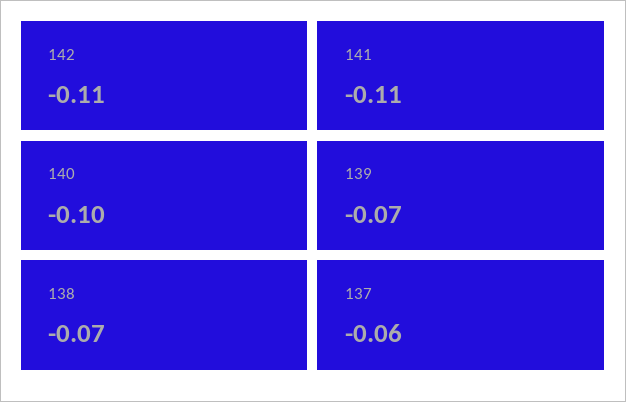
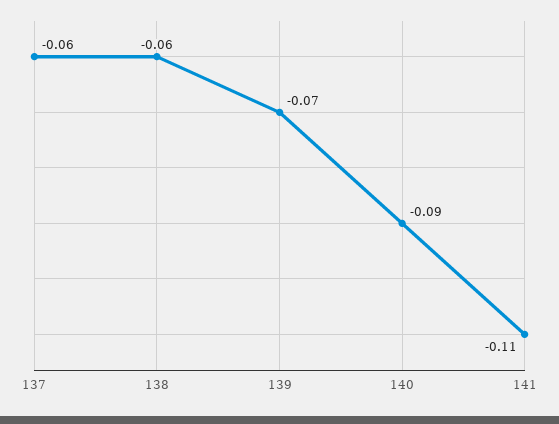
  {
-   "142": -0.11,
    "141": -0.11,
-   "140": -0.1,
+   "140": -0.09,
    "139": -0.07,
-   "138": -0.07,
+   "138": -0.06,
    "137": -0.06
  }

